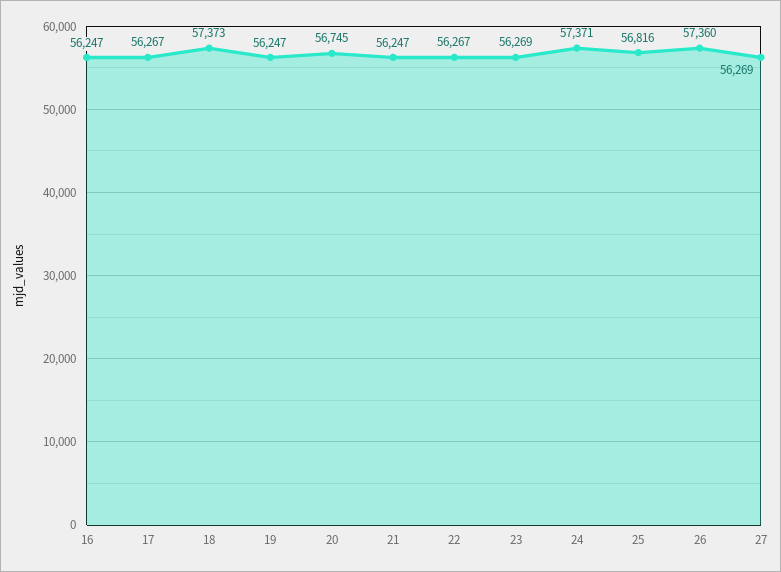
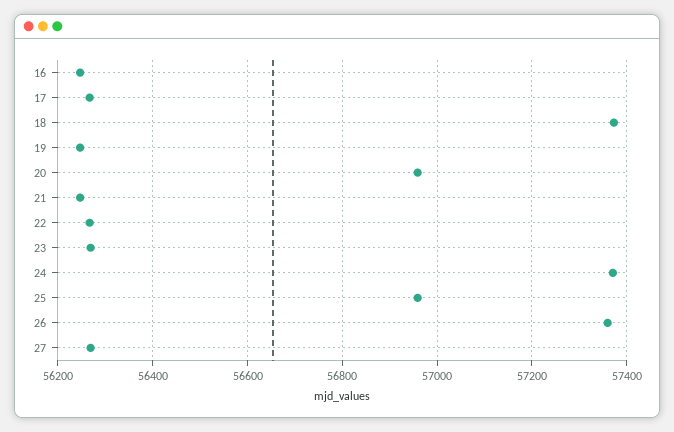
  {
    "16": 56247,
    "17": 56267,
    "18": 57373,
    "19": 56247,
-   "20": 56745,
+   "20": 56960,
    "21": 56247,
    "22": 56267,
    "23": 56269,
    "24": 57371,
-   "25": 56816,
+   "25": 56960,
    "26": 57360,
    "27": 56269
  }

